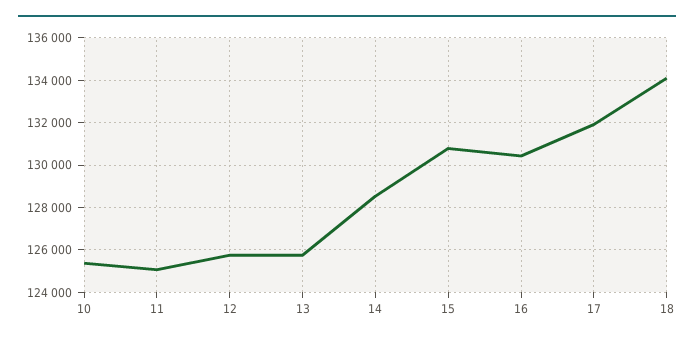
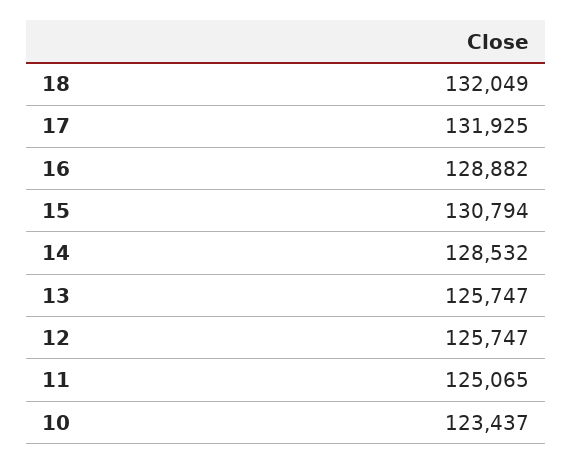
  {
-   "10": 125500,
+   "10": 123437,
    "11": 125065,
    "12": 125747,
    "13": 125747,
    "14": 128532,
    "15": 130794,
-   "16": 130500,
+   "16": 128882,
    "17": 131925,
-   "18": 134000
+   "18": 132049
  }

